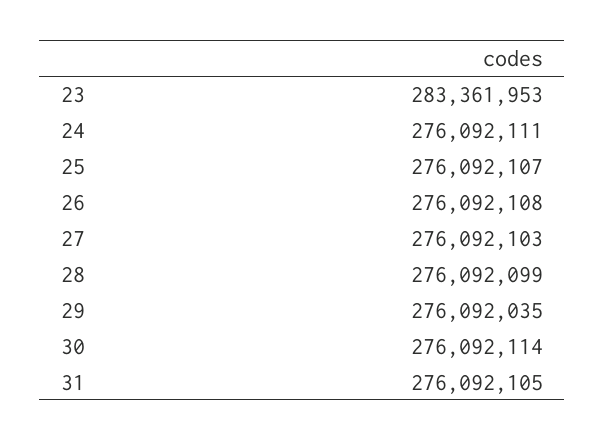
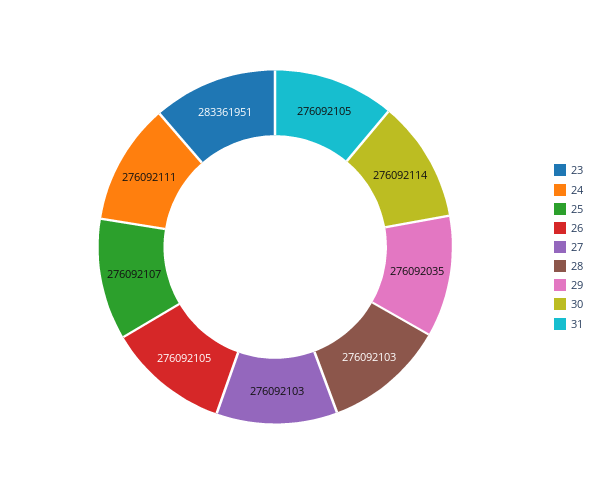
  {
-   "23": 283361953,
+   "23": 283361951,
    "24": 276092111,
    "25": 276092107,
-   "26": 276092108,
+   "26": 276092105,
    "27": 276092103,
-   "28": 276092099,
+   "28": 276092103,
    "29": 276092035,
    "30": 276092114,
    "31": 276092105
  }

